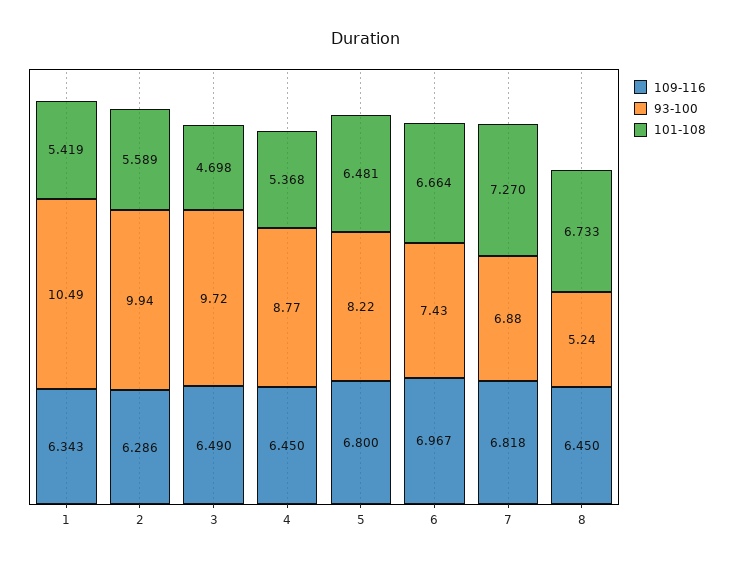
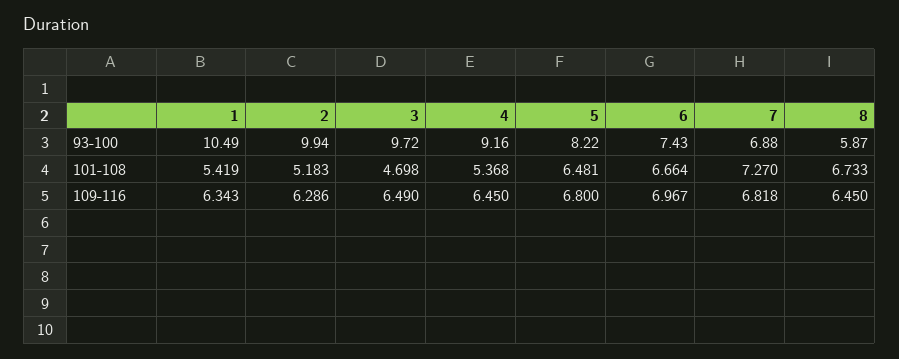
  {
    "109-116": {
      "1": 6.343,
      "2": 6.286,
      "3": 6.49,
      "4": 6.45,
      "5": 6.8,
      "6": 6.967,
      "7": 6.818,
      "8": 6.45
    },
    "93-100": {
      "1": 10.49,
      "2": 9.94,
      "3": 9.72,
-     "4": 8.77,
+     "4": 9.16,
      "5": 8.22,
      "6": 7.43,
      "7": 6.88,
-     "8": 5.24
+     "8": 5.87
    },
    "101-108": {
      "1": 5.419,
-     "2": 5.589,
+     "2": 5.183,
      "3": 4.698,
      "4": 5.368,
      "5": 6.481,
      "6": 6.664,
      "7": 7.27,
      "8": 6.733
    }
  }

